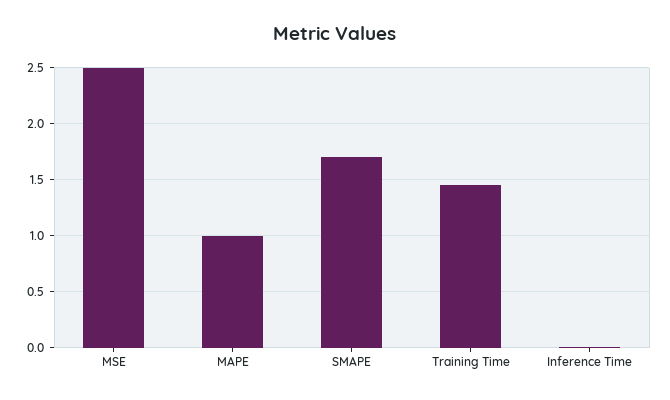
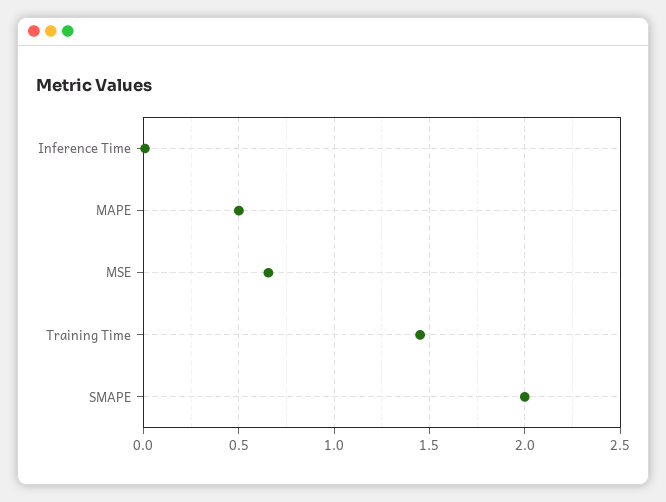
  {
-   "MSE": 2.5,
+   "MSE": 0.65,
-   "MAPE": 1,
+   "MAPE": 0.5,
-   "SMAPE": 1.7,
+   "SMAPE": 2,
    "Training Time": 1.45,
    "Inference Time": 0
  }

